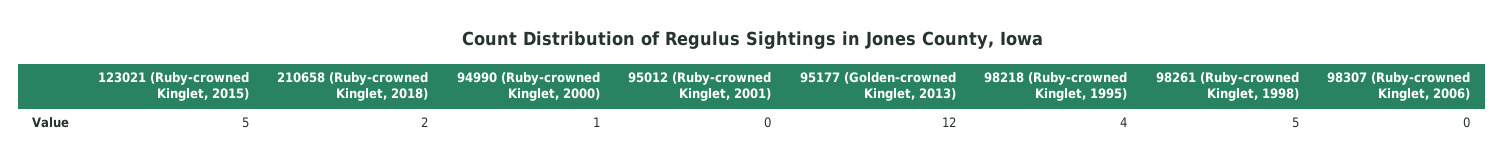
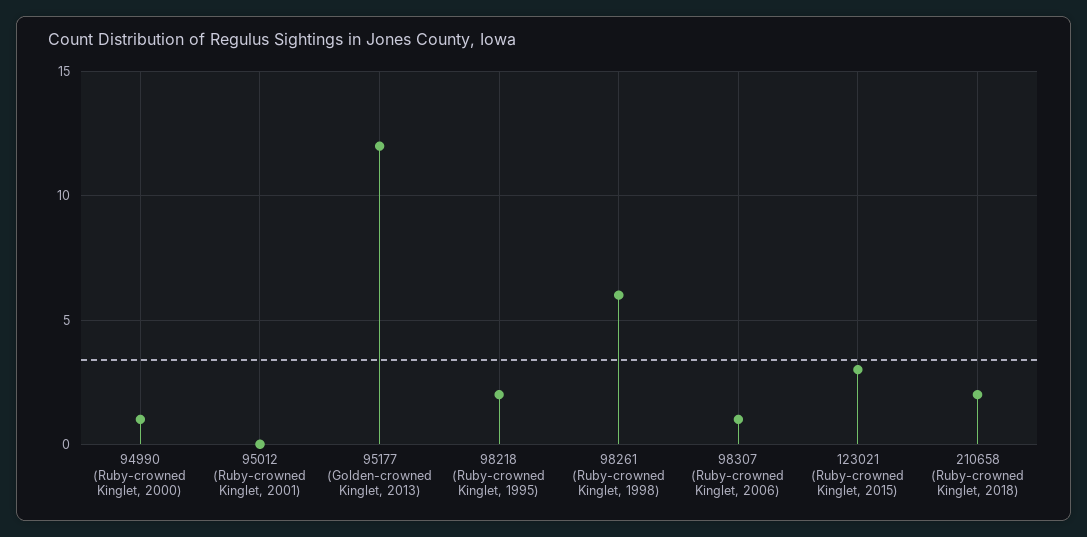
  {
-   "123021 (Ruby-crowned Kinglet, 2015)": 5,
+   "123021 (Ruby-crowned Kinglet, 2015)": 3,
    "210658 (Ruby-crowned Kinglet, 2018)": 2,
    "94990 (Ruby-crowned Kinglet, 2000)": 1,
    "95012 (Ruby-crowned Kinglet, 2001)": 0,
    "95177 (Golden-crowned Kinglet, 2013)": 12,
-   "98218 (Ruby-crowned Kinglet, 1995)": 4,
+   "98218 (Ruby-crowned Kinglet, 1995)": 2,
-   "98261 (Ruby-crowned Kinglet, 1998)": 5,
+   "98261 (Ruby-crowned Kinglet, 1998)": 6,
-   "98307 (Ruby-crowned Kinglet, 2006)": 0
+   "98307 (Ruby-crowned Kinglet, 2006)": 1
  }

